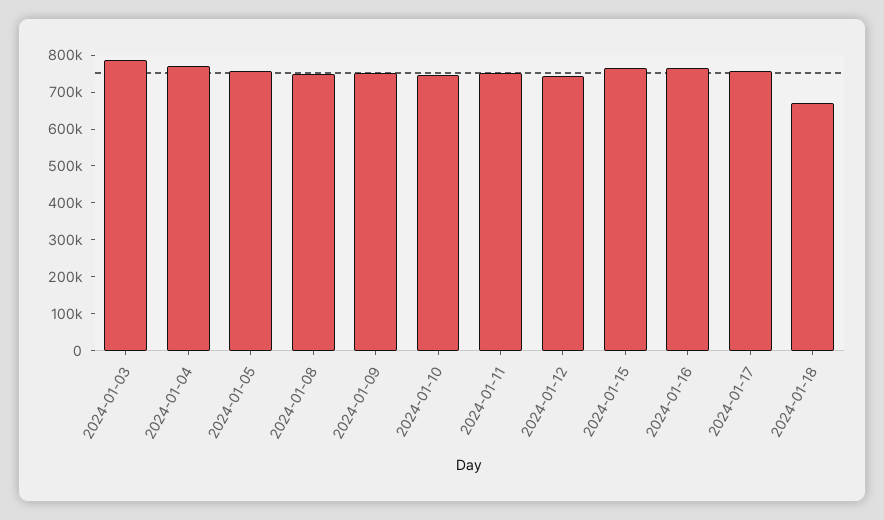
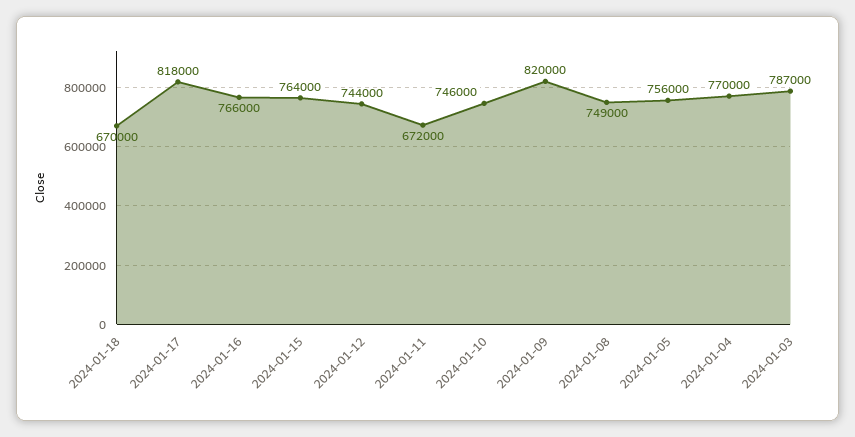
  {
    "2024-01-03": 787000,
    "2024-01-04": 770000,
    "2024-01-05": 756000,
    "2024-01-08": 749000,
-   "2024-01-09": 750000,
+   "2024-01-09": 820000,
    "2024-01-10": 746000,
-   "2024-01-11": 750000,
+   "2024-01-11": 672000,
    "2024-01-12": 744000,
    "2024-01-15": 764000,
    "2024-01-16": 766000,
-   "2024-01-17": 750000,
+   "2024-01-17": 818000,
    "2024-01-18": 670000
  }

